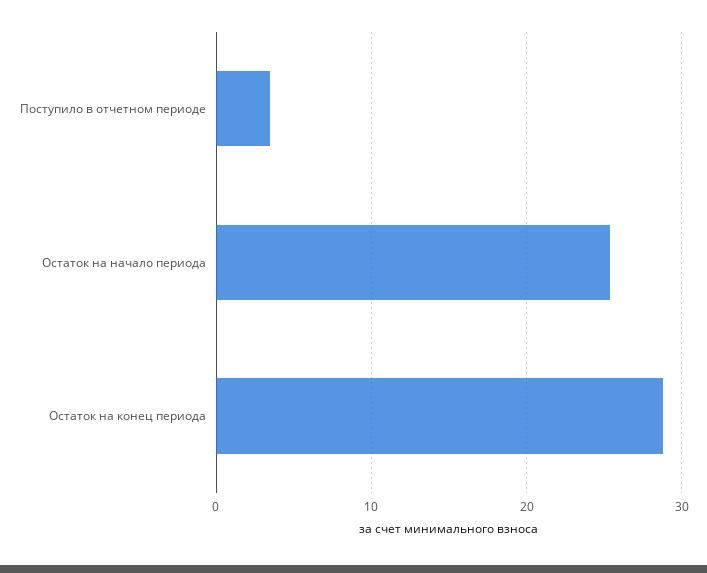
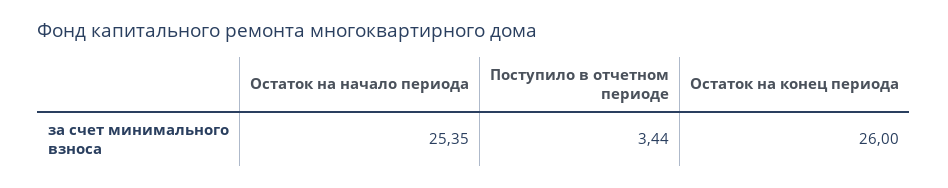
  {
    "Поступило в отчетном периоде": 3.44,
    "Остаток на начало периода": 25.35,
-   "Остаток на конец периода": 29
+   "Остаток на конец периода": 26
  }

